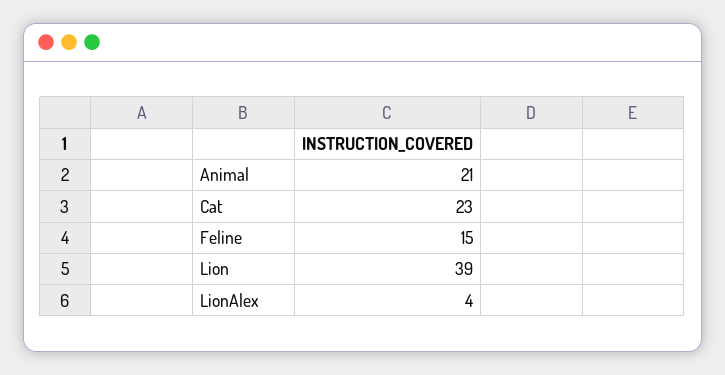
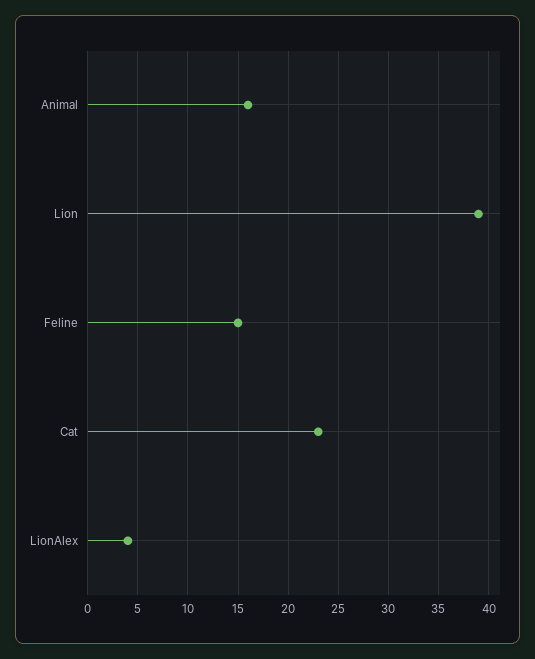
  {
-   "Animal": 21,
+   "Animal": 16,
    "Cat": 23,
    "Feline": 15,
    "Lion": 39,
    "LionAlex": 4
  }

